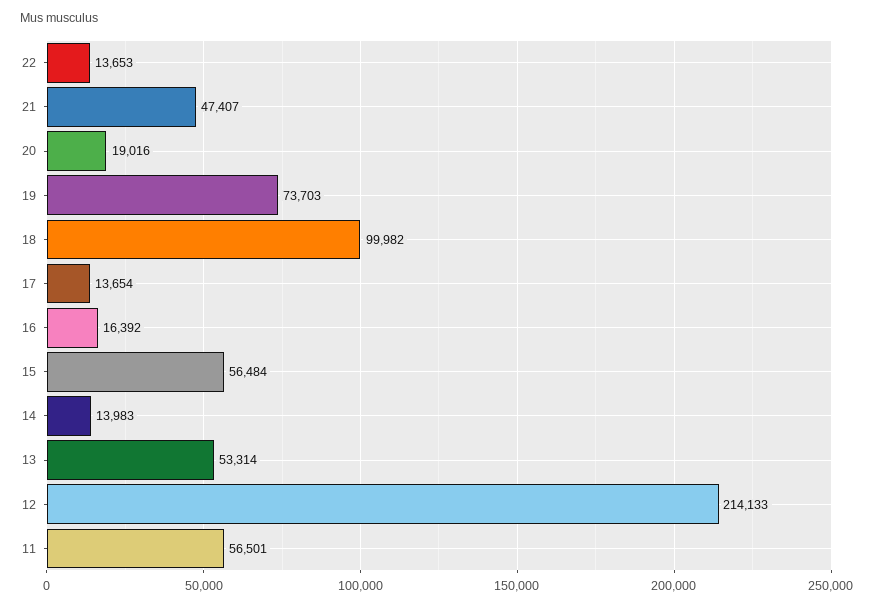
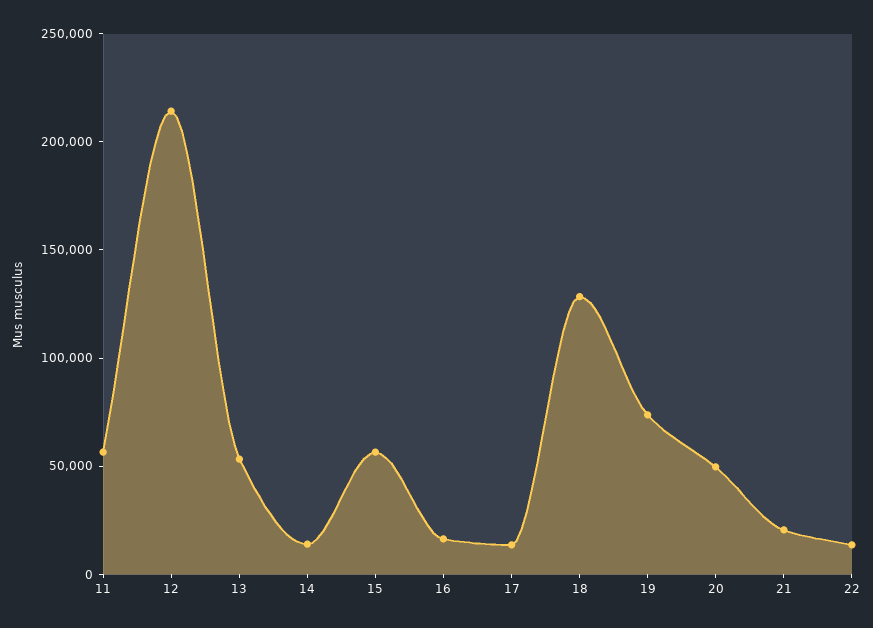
  {
    "22": 13653,
-   "21": 47407,
+   "21": 20000,
-   "20": 19016,
+   "20": 50000,
    "19": 73703,
-   "18": 99982,
+   "18": 130000,
    "17": 13654,
    "16": 16392,
    "15": 56484,
    "14": 13983,
    "13": 53314,
    "12": 214133,
    "11": 56501
  }

